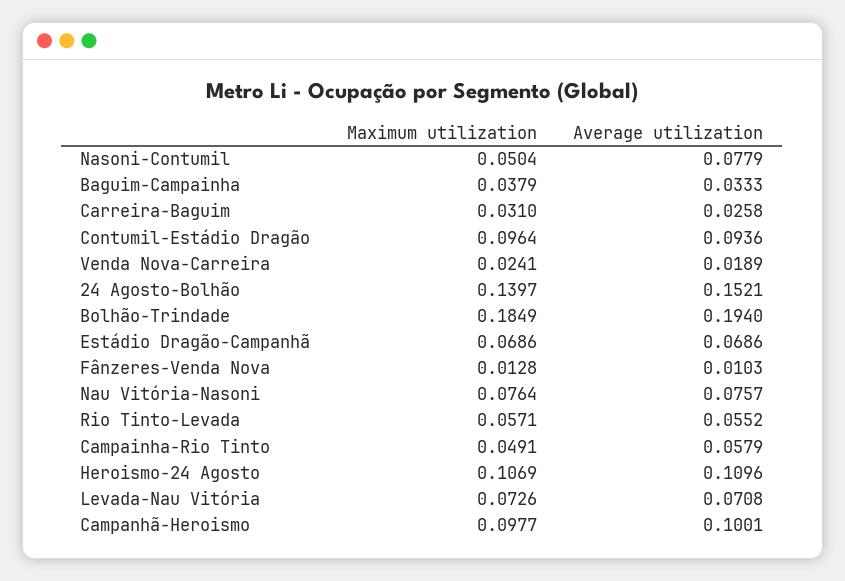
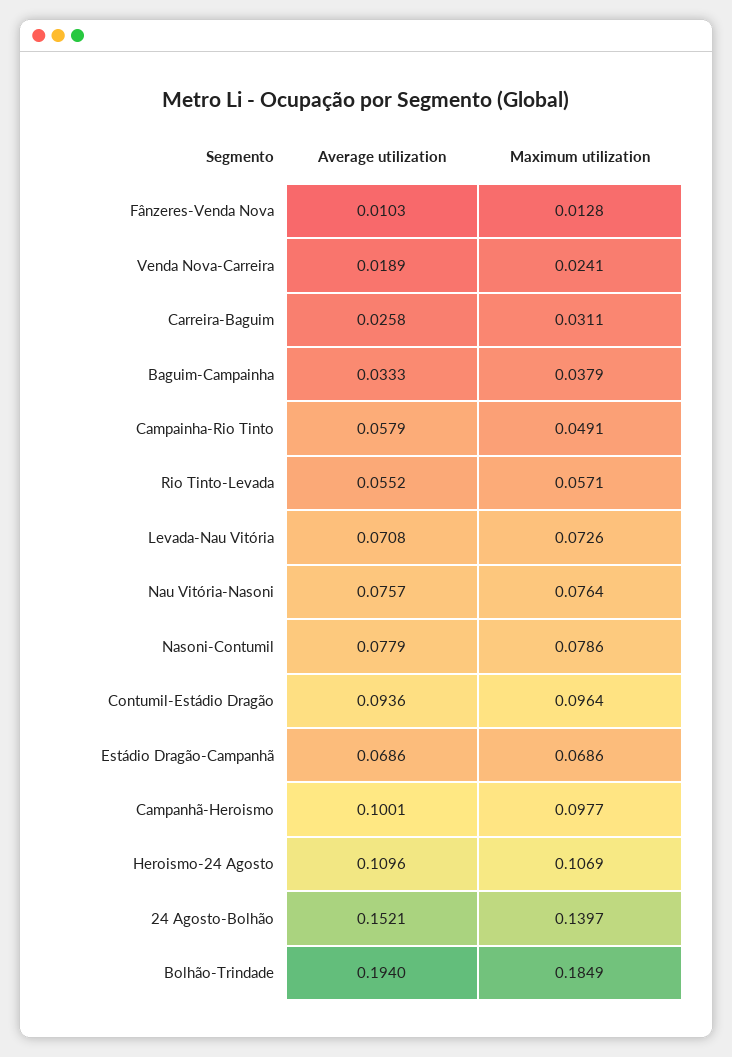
  {
    "Maximum utilization": {
-     "Nasoni-Contumil": 0.0504,
+     "Nasoni-Contumil": 0.0786,
      "Baguim-Campainha": 0.0379,
-     "Carreira-Baguim": 0.031,
+     "Carreira-Baguim": 0.0311,
      "Contumil-Estádio Dragão": 0.0964,
      "Venda Nova-Carreira": 0.0241,
      "24 Agosto-Bolhão": 0.1397,
      "Bolhão-Trindade": 0.1849,
      "Estádio Dragão-Campanhã": 0.0686,
      "Fânzeres-Venda Nova": 0.0128,
      "Nau Vitória-Nasoni": 0.0764,
      "Rio Tinto-Levada": 0.0571,
      "Campainha-Rio Tinto": 0.0491,
      "Heroismo-24 Agosto": 0.1069,
      "Levada-Nau Vitória": 0.0726,
      "Campanhã-Heroismo": 0.0977
    },
    "Average utilization": {
      "Nasoni-Contumil": 0.0779,
      "Baguim-Campainha": 0.0333,
      "Carreira-Baguim": 0.0258,
      "Contumil-Estádio Dragão": 0.0936,
      "Venda Nova-Carreira": 0.0189,
      "24 Agosto-Bolhão": 0.1521,
      "Bolhão-Trindade": 0.194,
      "Estádio Dragão-Campanhã": 0.0686,
      "Fânzeres-Venda Nova": 0.0103,
      "Nau Vitória-Nasoni": 0.0757,
      "Rio Tinto-Levada": 0.0552,
      "Campainha-Rio Tinto": 0.0579,
      "Heroismo-24 Agosto": 0.1096,
      "Levada-Nau Vitória": 0.0708,
      "Campanhã-Heroismo": 0.1001
    }
  }

